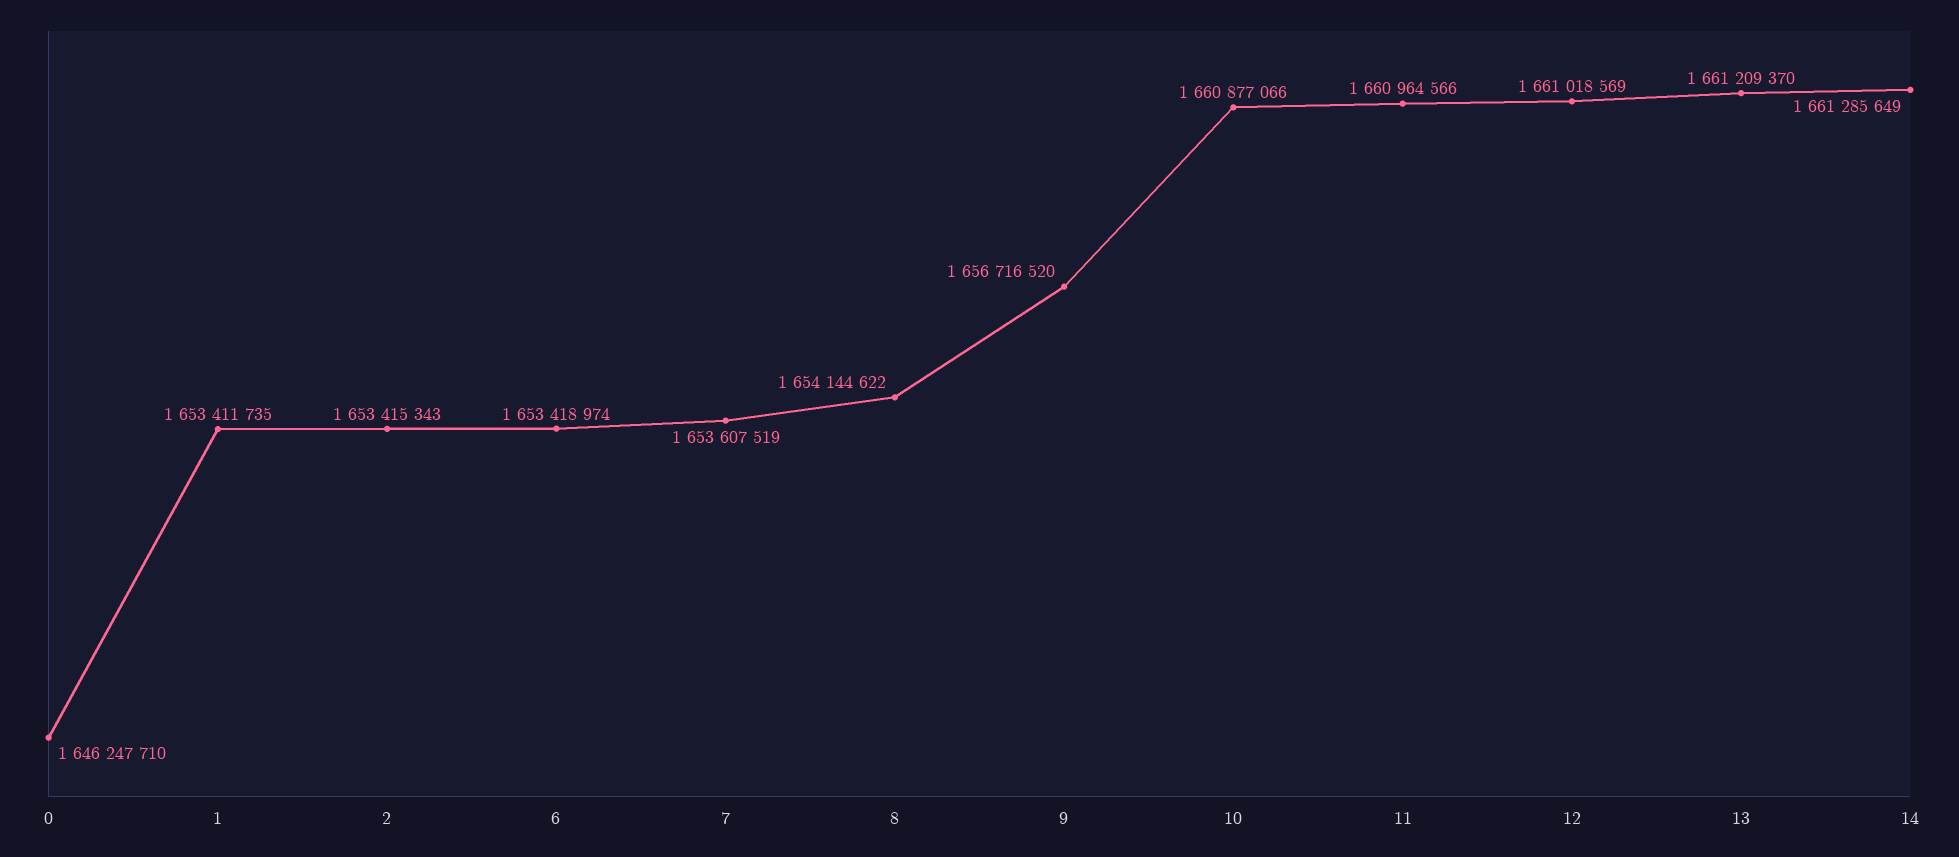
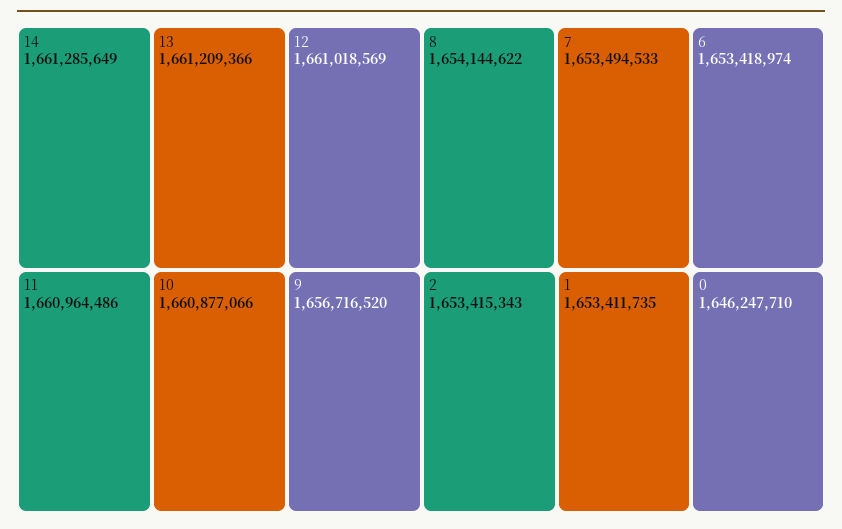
  {
    "0": 1646247710,
    "1": 1653411735,
    "2": 1653415343,
    "6": 1653418974,
-   "7": 1653607519,
+   "7": 1653494533,
    "8": 1654144622,
    "9": 1656716520,
    "10": 1660877066,
-   "11": 1660964566,
+   "11": 1660964486,
    "12": 1661018569,
-   "13": 1661209370,
+   "13": 1661209366,
    "14": 1661285649
  }

